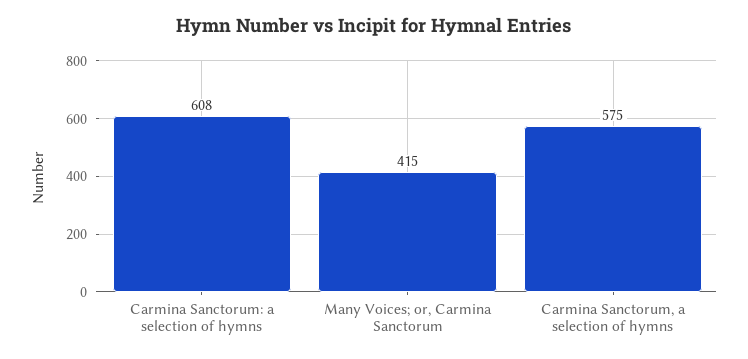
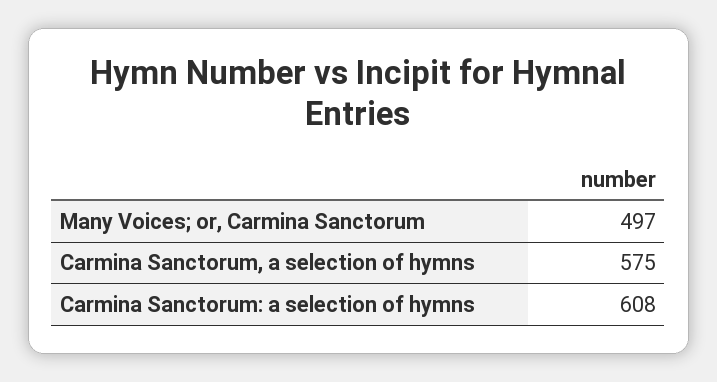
  {
    "Carmina Sanctorum: a selection of hymns": 608,
-   "Many Voices; or, Carmina Sanctorum": 415,
+   "Many Voices; or, Carmina Sanctorum": 497,
    "Carmina Sanctorum, a selection of hymns": 575
  }

